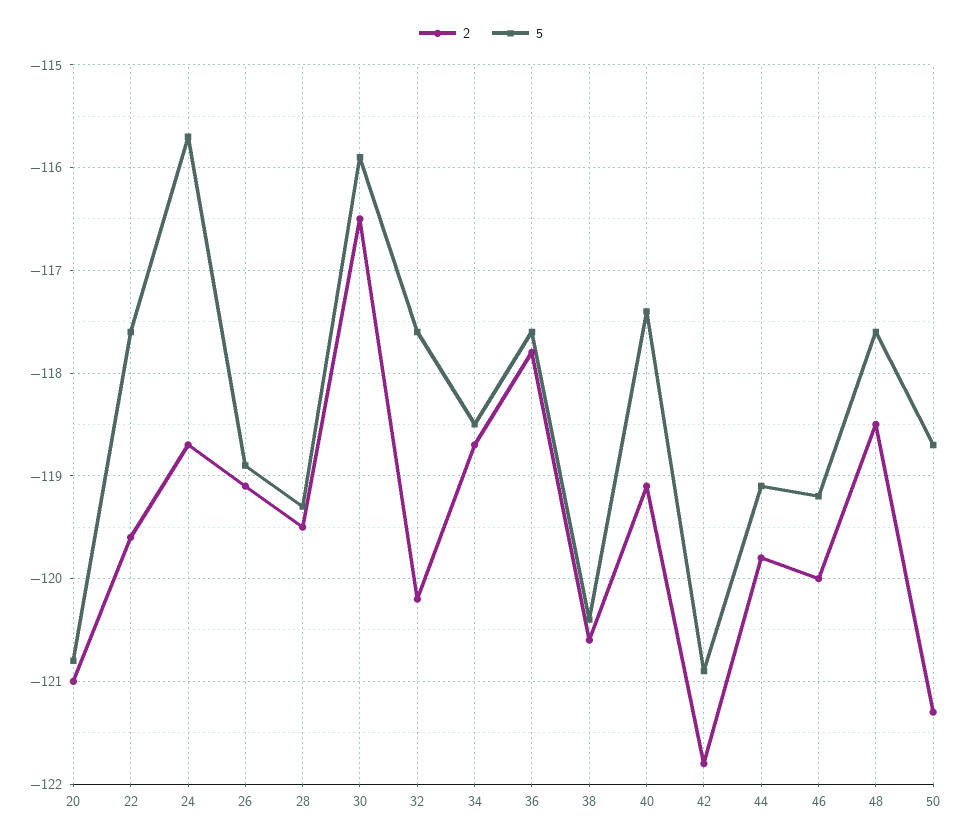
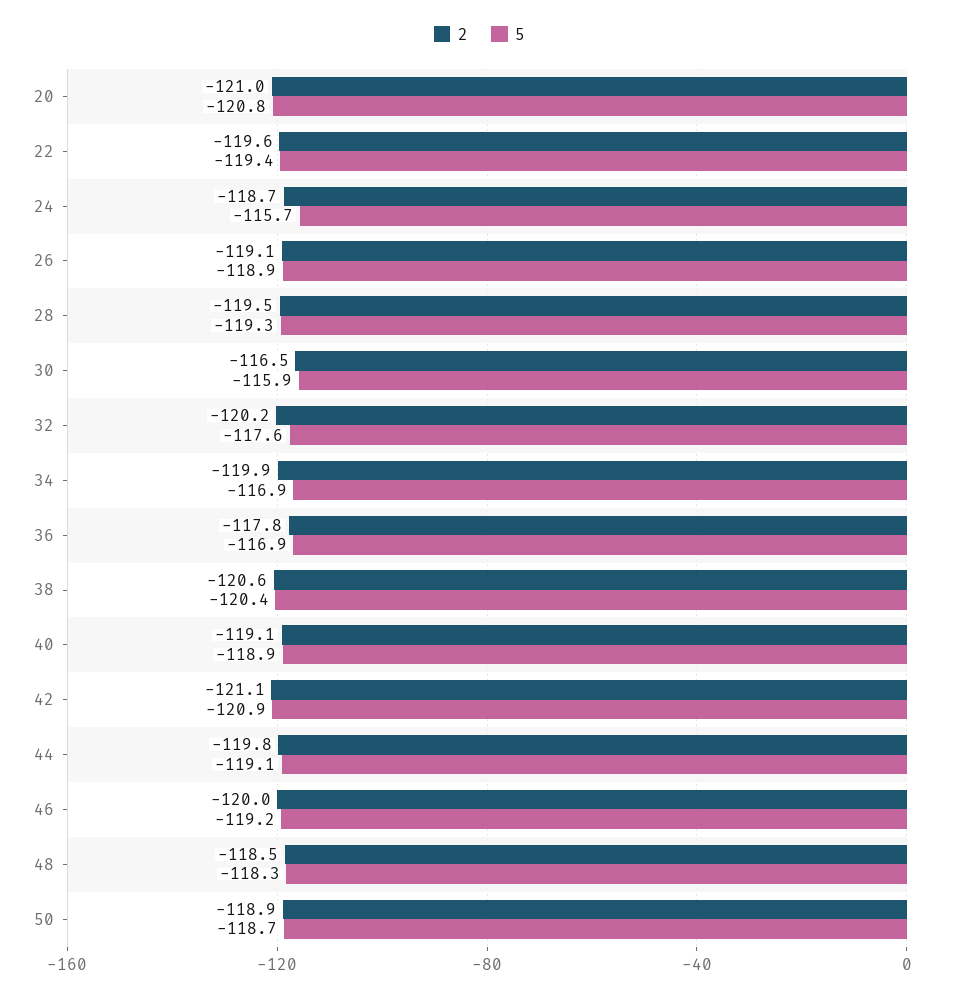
  {
    "2": {
      "20": -121,
      "22": -119.6,
      "24": -118.7,
      "26": -119.1,
      "28": -119.5,
      "30": -116.5,
      "32": -120.2,
-     "34": -118.7,
+     "34": -119.9,
      "36": -117.8,
      "38": -120.6,
      "40": -119.1,
-     "42": -121.8,
+     "42": -121.1,
      "44": -119.8,
      "46": -120,
      "48": -118.5,
-     "50": -121.3
+     "50": -118.9
    },
    "5": {
      "20": -120.8,
-     "22": -117.6,
+     "22": -119.4,
      "24": -115.7,
      "26": -118.9,
      "28": -119.3,
      "30": -115.9,
      "32": -117.6,
-     "34": -118.5,
+     "34": -116.9,
-     "36": -117.6,
+     "36": -116.9,
      "38": -120.4,
-     "40": -117.4,
+     "40": -118.9,
      "42": -120.9,
      "44": -119.1,
      "46": -119.2,
-     "48": -117.6,
+     "48": -118.3,
      "50": -118.7
    }
  }

